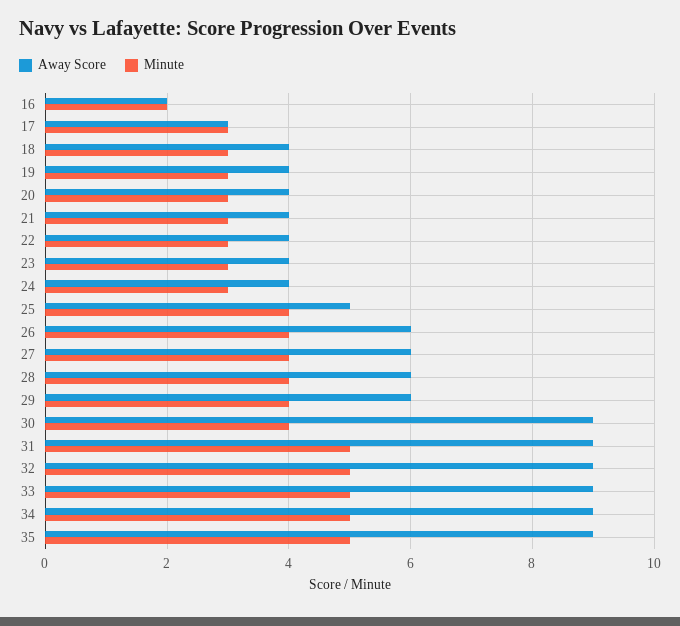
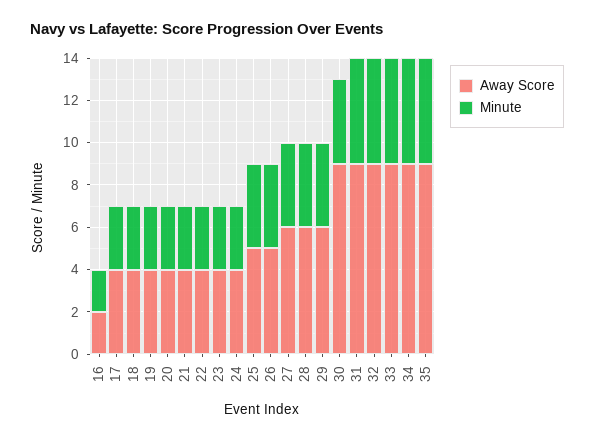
  {
    "Away Score": {
      "16": 2,
-     "17": 3,
+     "17": 4,
      "18": 4,
      "19": 4,
      "20": 4,
      "21": 4,
      "22": 4,
      "23": 4,
      "24": 4,
      "25": 5,
-     "26": 6,
+     "26": 5,
      "27": 6,
      "28": 6,
      "29": 6,
      "30": 9,
      "31": 9,
      "32": 9,
      "33": 9,
      "34": 9,
      "35": 9
    },
    "Minute": {
      "16": 2,
      "17": 3,
      "18": 3,
      "19": 3,
      "20": 3,
      "21": 3,
      "22": 3,
      "23": 3,
      "24": 3,
      "25": 4,
      "26": 4,
      "27": 4,
      "28": 4,
      "29": 4,
      "30": 4,
      "31": 5,
      "32": 5,
      "33": 5,
      "34": 5,
      "35": 5
    }
  }

